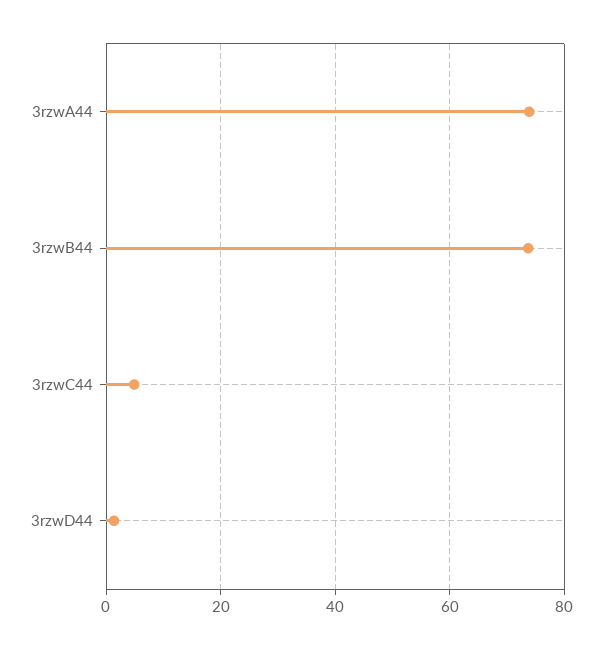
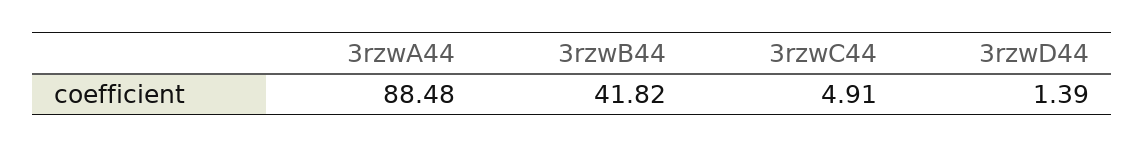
  {
-   "3rzwA44": 74,
+   "3rzwA44": 88.48,
-   "3rzwB44": 74,
+   "3rzwB44": 41.82,
    "3rzwC44": 4.91,
    "3rzwD44": 1.39
  }

